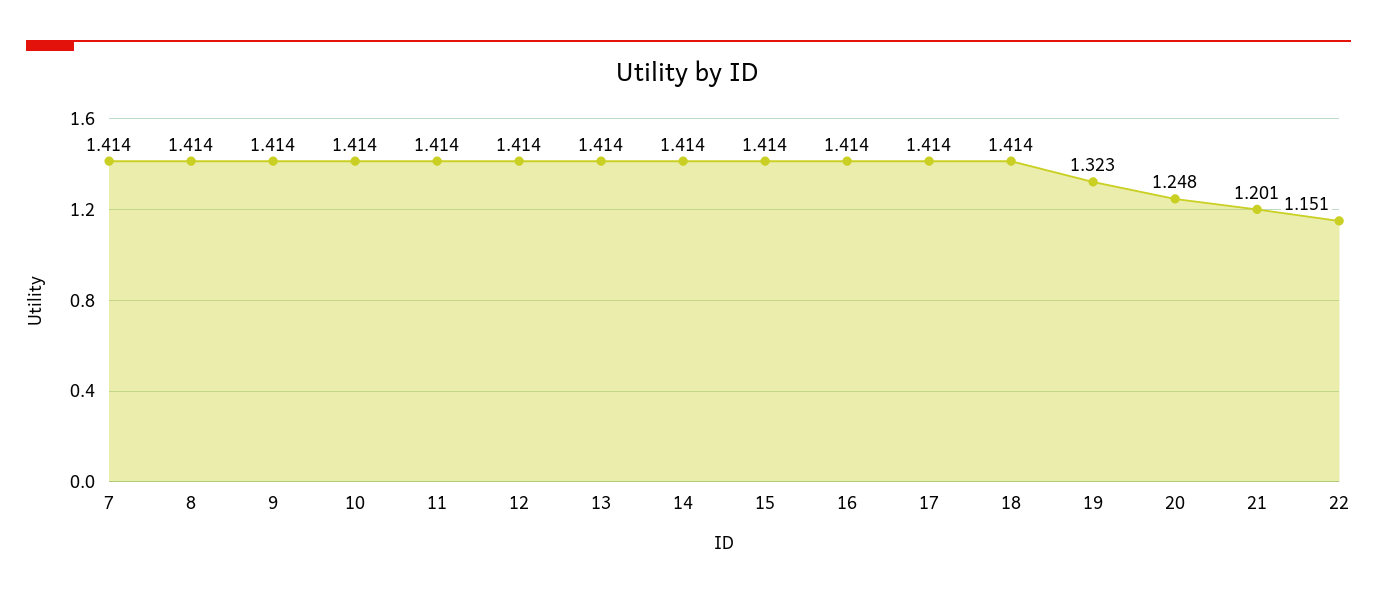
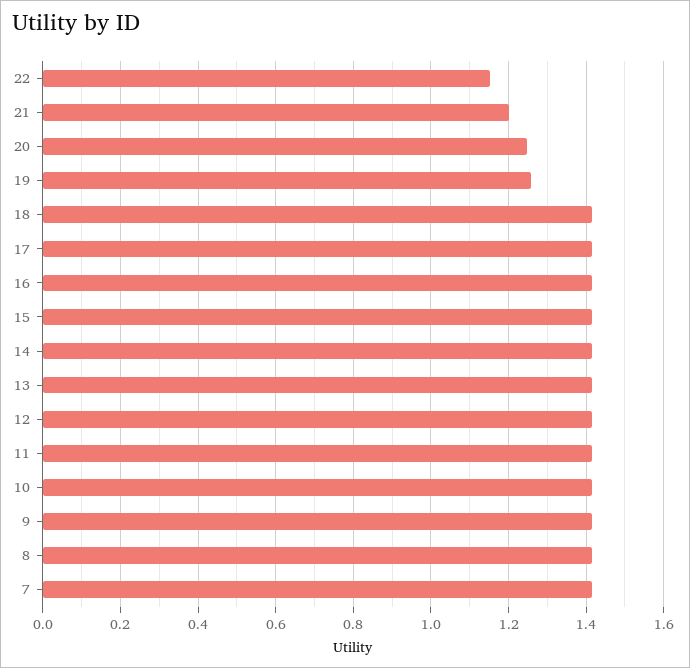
  {
    "7": 1.414,
    "8": 1.414,
    "9": 1.414,
    "10": 1.414,
    "11": 1.414,
    "12": 1.414,
    "13": 1.414,
    "14": 1.414,
    "15": 1.414,
    "16": 1.414,
    "17": 1.414,
    "18": 1.414,
-   "19": 1.323,
+   "19": 1.26,
    "20": 1.248,
    "21": 1.201,
    "22": 1.151
  }

